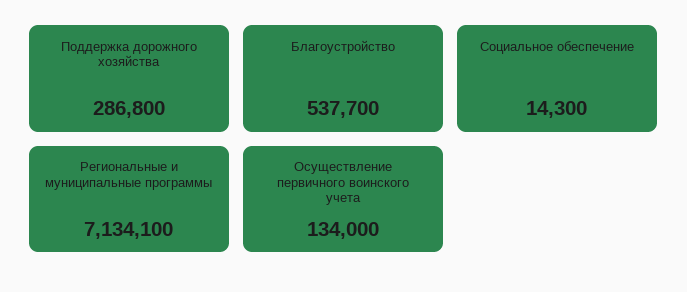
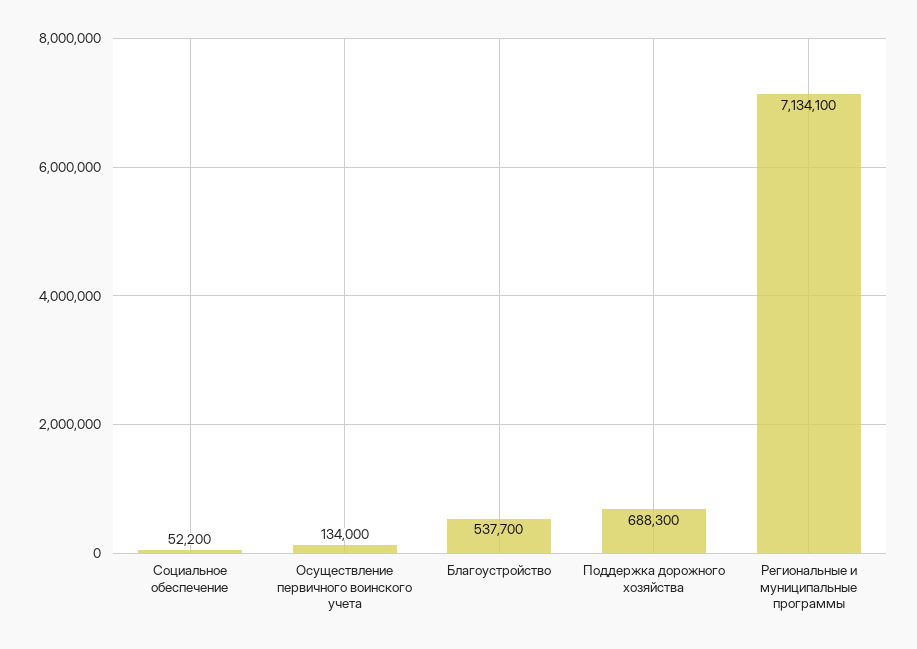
  {
-   "Поддержка дорожного хозяйства": 286800,
+   "Поддержка дорожного хозяйства": 688300,
    "Благоустройство": 537700,
-   "Социальное обеспечение": 14300,
+   "Социальное обеспечение": 52200,
    "Региональные и муниципальные программы": 7134100,
    "Осуществление первичного воинского учета": 134000
  }

